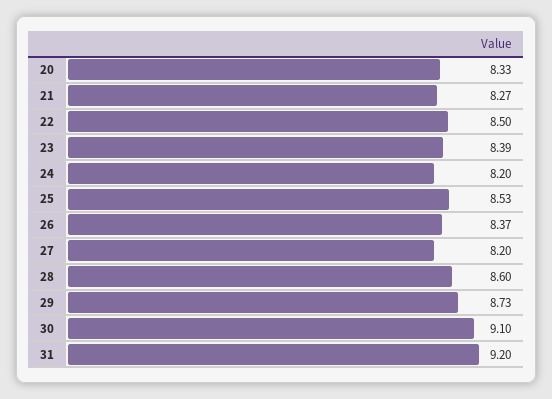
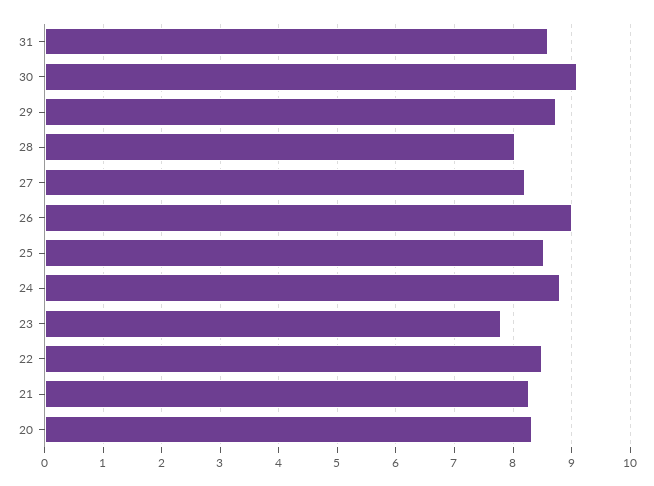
  {
    "20": 8.33,
    "21": 8.27,
    "22": 8.5,
-   "23": 8.39,
+   "23": 7.8,
-   "24": 8.2,
+   "24": 8.8,
    "25": 8.53,
-   "26": 8.37,
+   "26": 9,
    "27": 8.2,
-   "28": 8.6,
+   "28": 8,
    "29": 8.73,
    "30": 9.1,
-   "31": 9.2
+   "31": 8.6
  }

